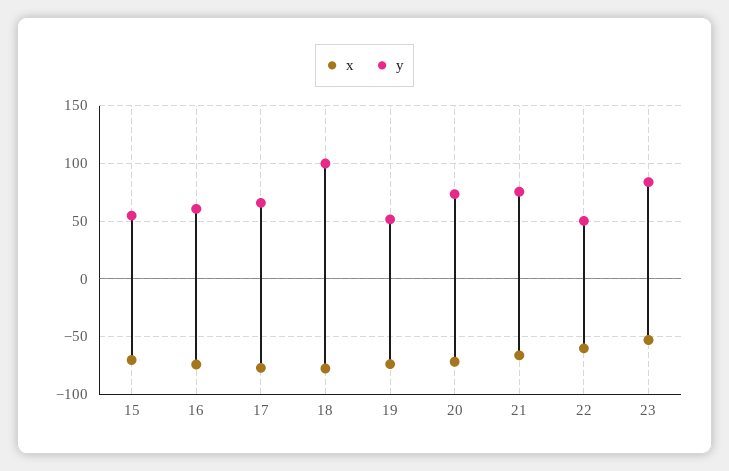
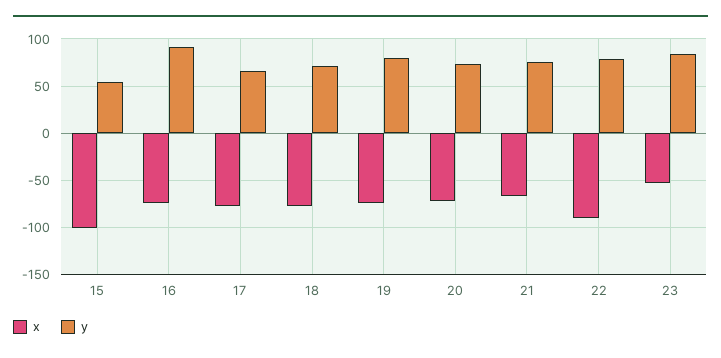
  {
    "x": {
-     "15": -70,
+     "15": -100,
      "16": -70,
      "17": -80,
      "18": -80,
      "19": -70,
      "20": -70,
      "21": -70,
-     "22": -60,
+     "22": -90,
      "23": -50
    },
    "y": {
      "15": 50,
-     "16": 60,
+     "16": 90,
      "17": 70,
-     "18": 100,
+     "18": 70,
-     "19": 50,
+     "19": 80,
      "20": 70,
      "21": 80,
-     "22": 50,
+     "22": 80,
      "23": 80
    }
  }

